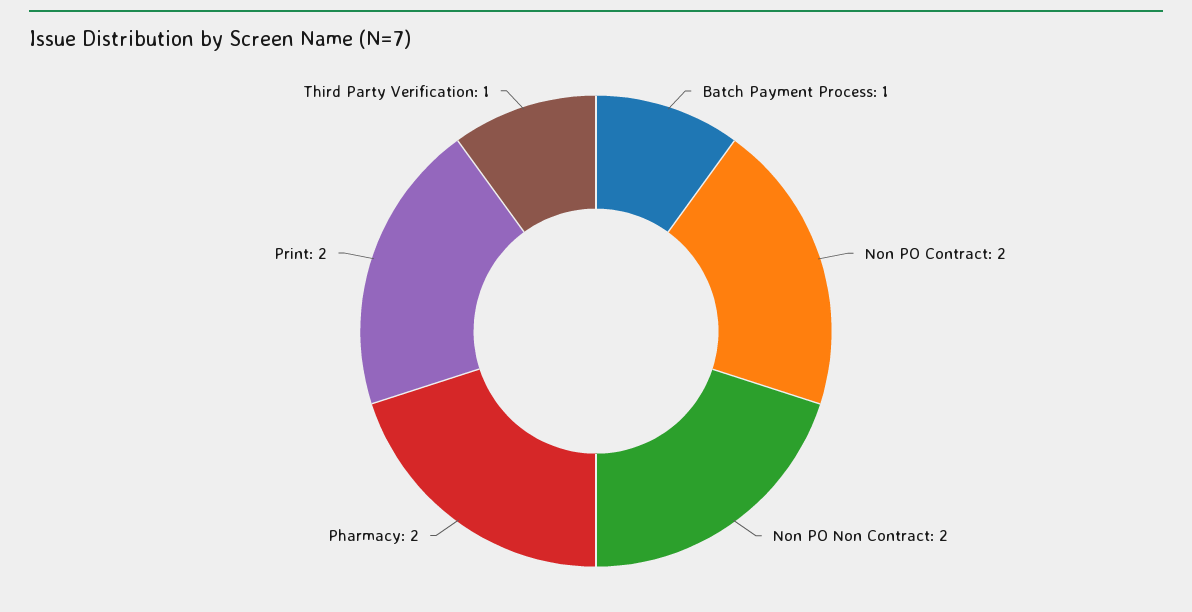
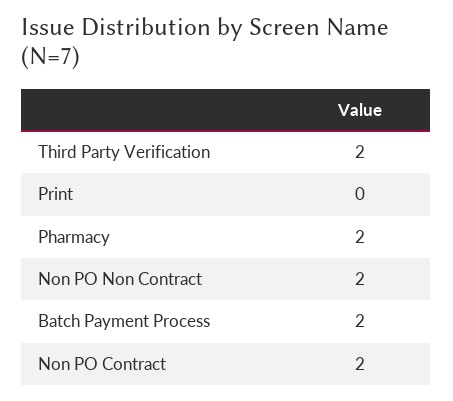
  {
-   "Batch Payment Process": 1,
+   "Batch Payment Process": 2,
    "Non PO Contract": 2,
    "Non PO Non Contract": 2,
    "Pharmacy": 2,
-   "Print": 2,
+   "Print": 0,
-   "Third Party Verification": 1
+   "Third Party Verification": 2
  }

